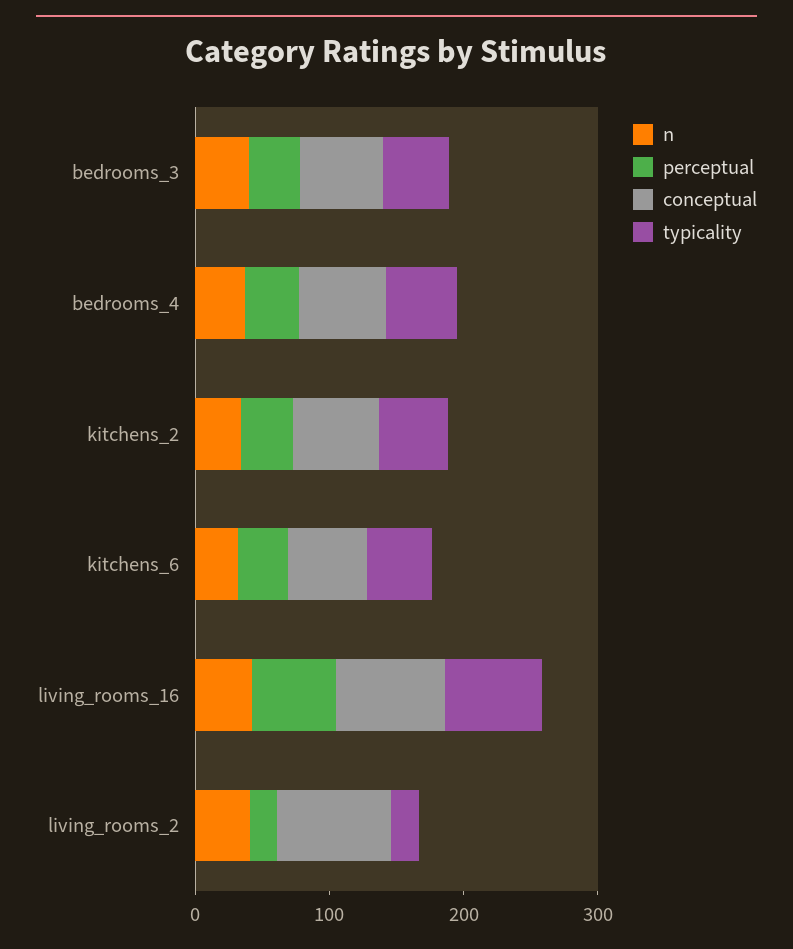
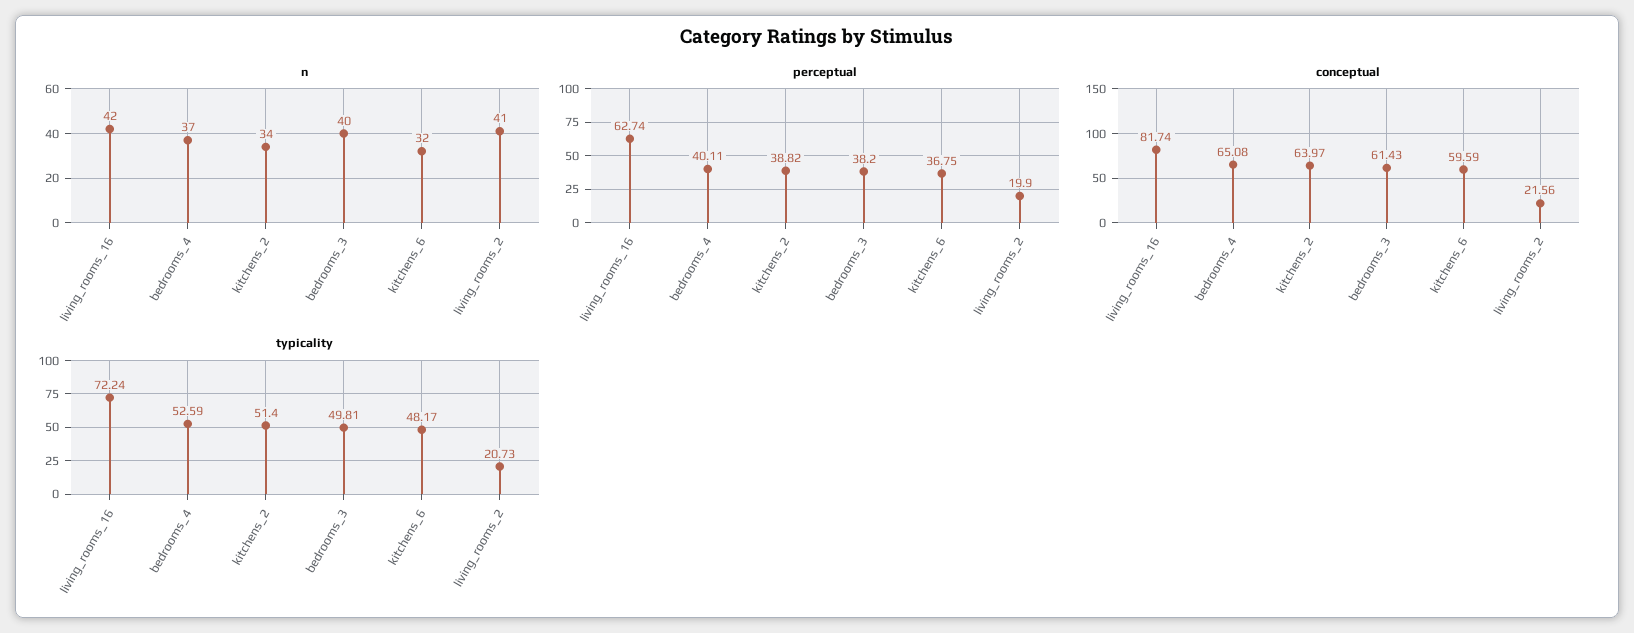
  {
    "n": {
      "bedrooms_3": 40,
      "bedrooms_4": 37,
      "kitchens_2": 34,
      "kitchens_6": 32,
      "living_rooms_16": 42,
      "living_rooms_2": 41
    },
    "perceptual": {
      "bedrooms_3": 38.2,
      "bedrooms_4": 40.11,
      "kitchens_2": 38.82,
      "kitchens_6": 36.75,
      "living_rooms_16": 62.74,
      "living_rooms_2": 19.9
    },
    "conceptual": {
      "bedrooms_3": 61.43,
      "bedrooms_4": 65.08,
      "kitchens_2": 63.97,
      "kitchens_6": 59.59,
      "living_rooms_16": 81.74,
-     "living_rooms_2": 80
+     "living_rooms_2": 21.56
    },
    "typicality": {
      "bedrooms_3": 49.81,
      "bedrooms_4": 52.59,
      "kitchens_2": 51.4,
      "kitchens_6": 48.17,
      "living_rooms_16": 72.24,
      "living_rooms_2": 20.73
    }
  }

